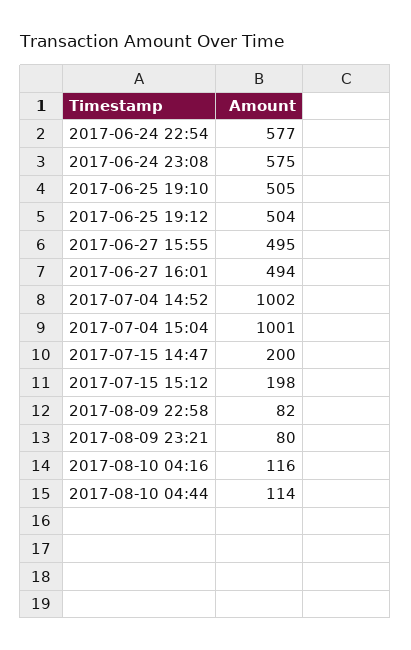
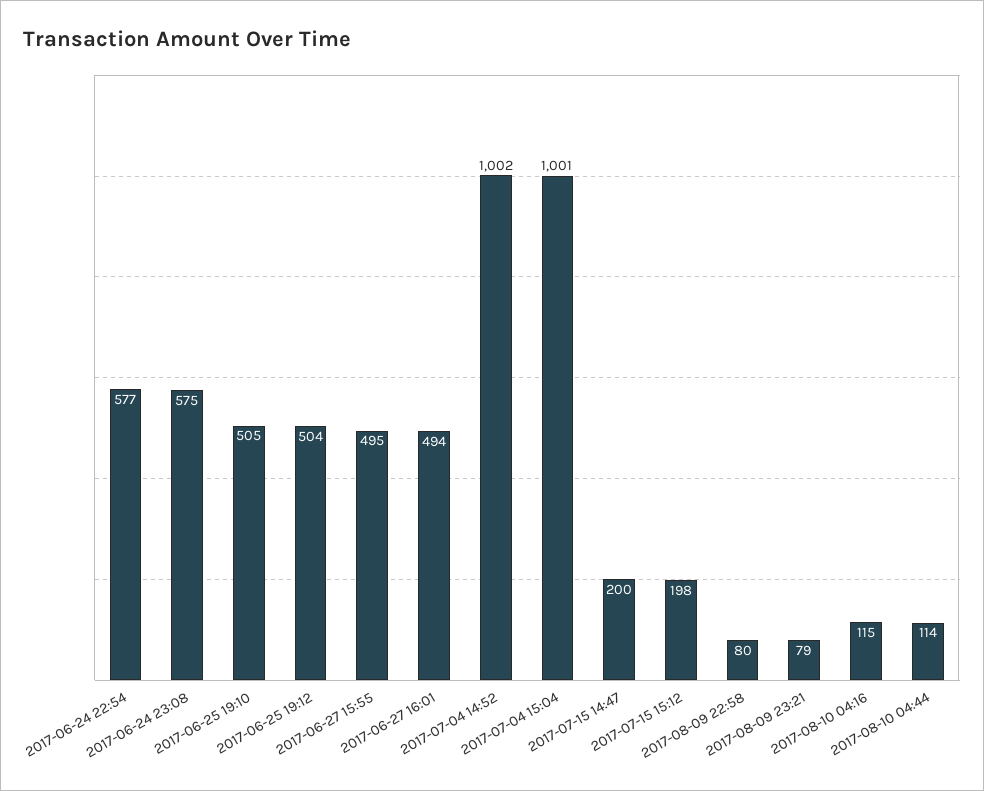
  {
    "2017-06-24 22:54": 577,
    "2017-06-24 23:08": 575,
    "2017-06-25 19:10": 505,
    "2017-06-25 19:12": 504,
    "2017-06-27 15:55": 495,
    "2017-06-27 16:01": 494,
    "2017-07-04 14:52": 1002,
    "2017-07-04 15:04": 1001,
    "2017-07-15 14:47": 200,
    "2017-07-15 15:12": 198,
-   "2017-08-09 22:58": 82,
+   "2017-08-09 22:58": 80,
-   "2017-08-09 23:21": 80,
+   "2017-08-09 23:21": 79,
-   "2017-08-10 04:16": 116,
+   "2017-08-10 04:16": 115,
    "2017-08-10 04:44": 114
  }

